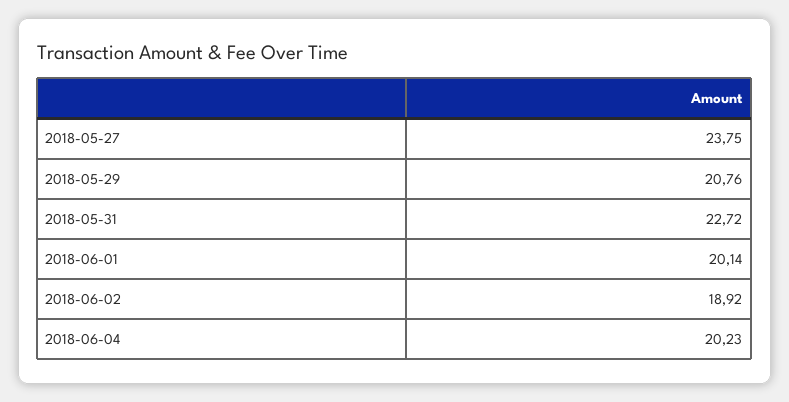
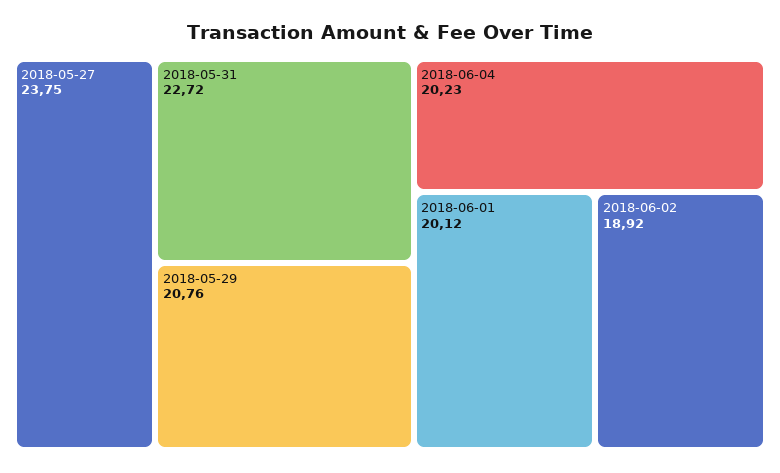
  {
    "2018-05-27": 23.75,
    "2018-05-29": 20.76,
    "2018-05-31": 22.72,
-   "2018-06-01": 20.14,
+   "2018-06-01": 20.12,
    "2018-06-02": 18.92,
    "2018-06-04": 20.23
  }

